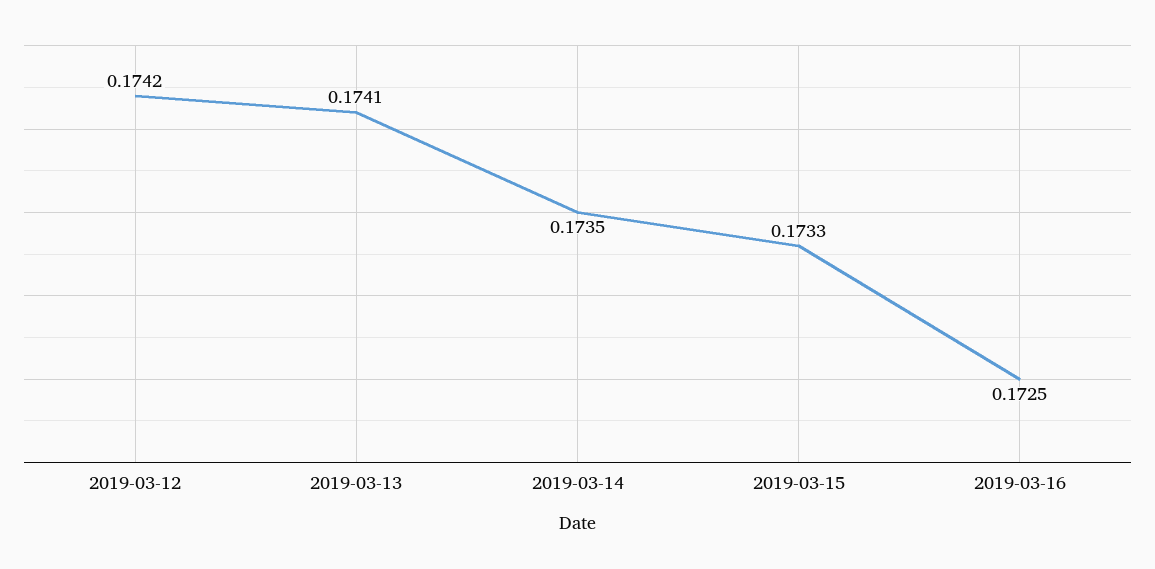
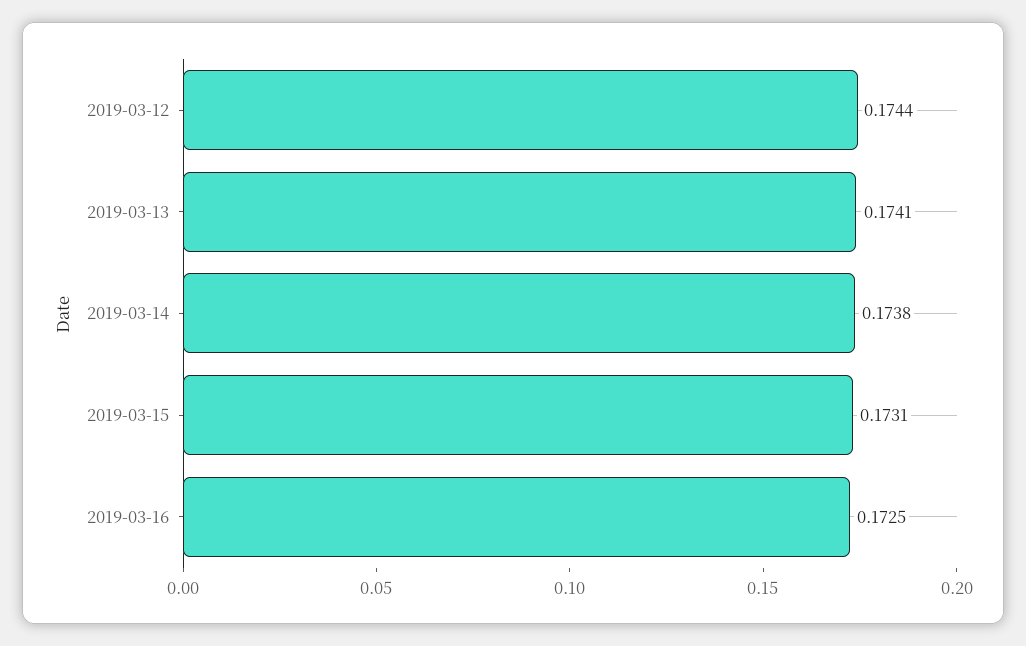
  {
-   "2019-03-12": 0.1742,
+   "2019-03-12": 0.1744,
    "2019-03-13": 0.1741,
-   "2019-03-14": 0.1735,
+   "2019-03-14": 0.1738,
-   "2019-03-15": 0.1733,
+   "2019-03-15": 0.1731,
    "2019-03-16": 0.1725
  }

